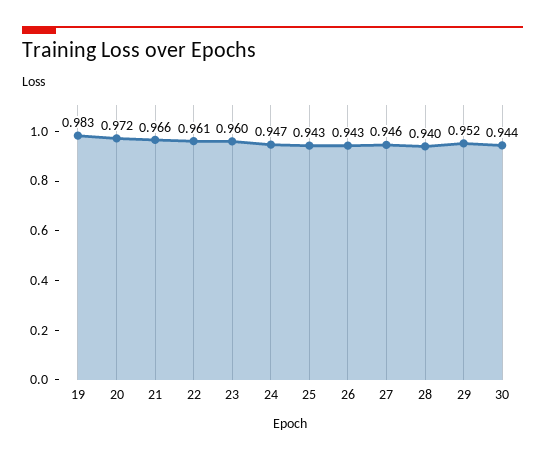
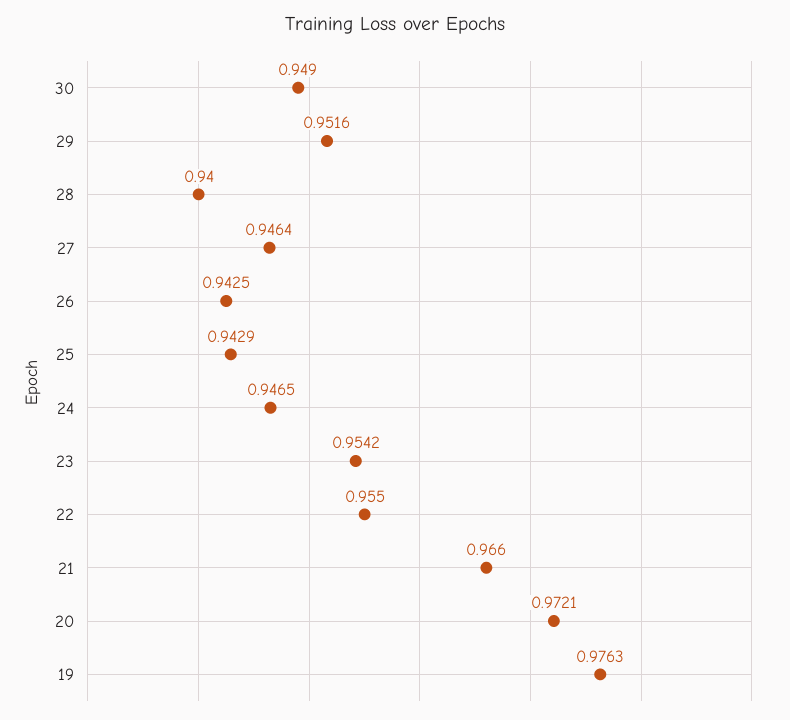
  {
-   "19": 0.983,
+   "19": 0.9763,
    "20": 0.9721,
    "21": 0.966,
-   "22": 0.961,
+   "22": 0.955,
-   "23": 0.96,
+   "23": 0.9542,
    "24": 0.9465,
    "25": 0.9429,
    "26": 0.9425,
    "27": 0.9464,
    "28": 0.94,
    "29": 0.9516,
-   "30": 0.944
+   "30": 0.949
  }

